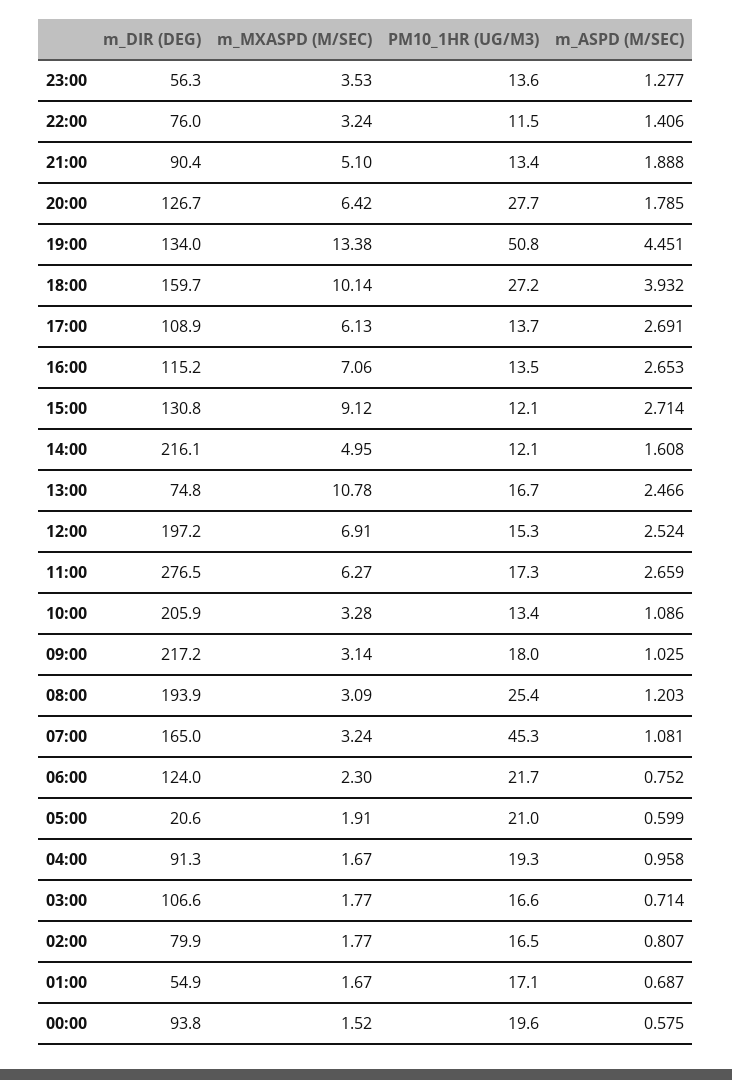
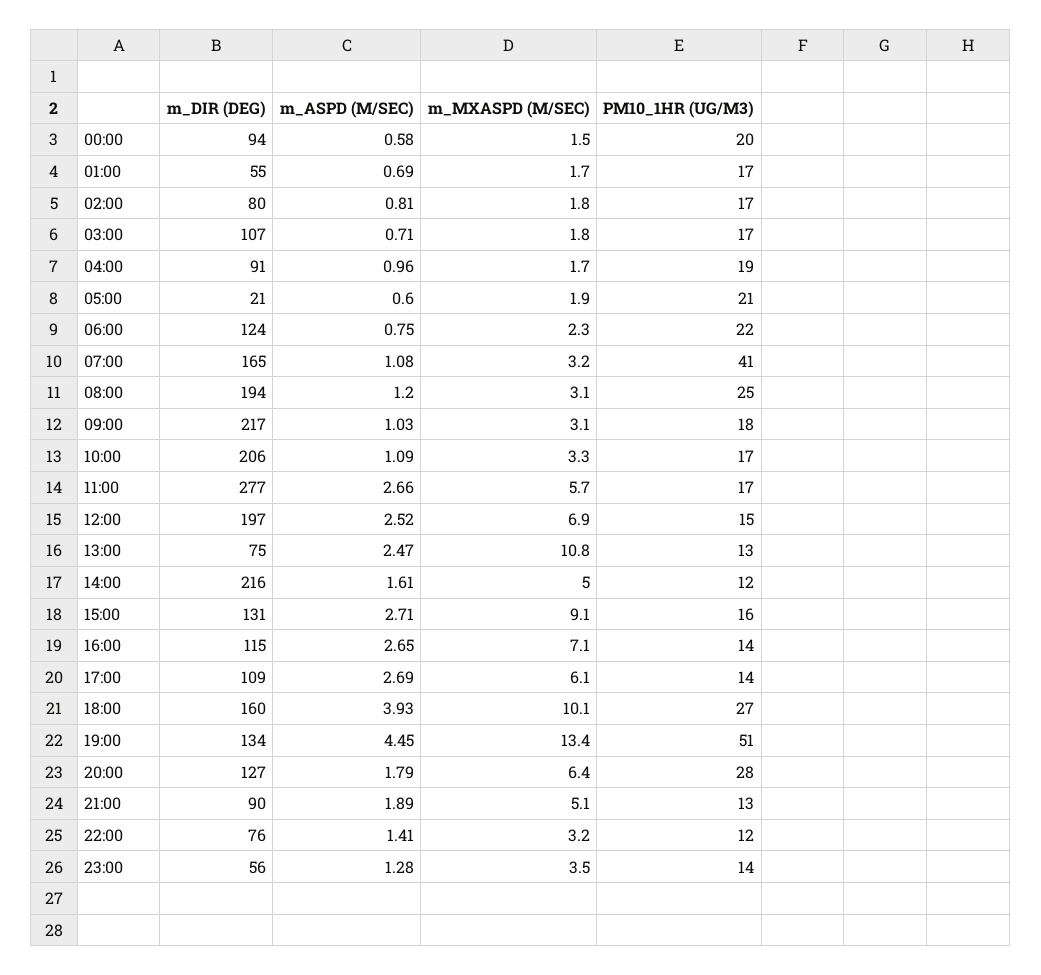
  {
    "m_DIR (DEG)": {
      "23:00": 56.3,
      "22:00": 76,
      "21:00": 90.4,
      "20:00": 126.7,
      "19:00": 134,
      "18:00": 159.7,
      "17:00": 108.9,
      "16:00": 115.2,
      "15:00": 130.8,
      "14:00": 216.1,
      "13:00": 74.8,
      "12:00": 197.2,
      "11:00": 276.5,
      "10:00": 205.9,
      "09:00": 217.2,
      "08:00": 193.9,
      "07:00": 165,
      "06:00": 124,
      "05:00": 20.6,
      "04:00": 91.3,
      "03:00": 106.6,
      "02:00": 79.9,
      "01:00": 54.9,
      "00:00": 93.8
    },
    "m_MXASPD (M/SEC)": {
      "23:00": 3.53,
      "22:00": 3.24,
      "21:00": 5.1,
      "20:00": 6.42,
      "19:00": 13.38,
      "18:00": 10.14,
      "17:00": 6.13,
      "16:00": 7.06,
      "15:00": 9.12,
      "14:00": 4.95,
      "13:00": 10.78,
      "12:00": 6.91,
-     "11:00": 6.27,
+     "11:00": 5.7,
      "10:00": 3.28,
      "09:00": 3.14,
      "08:00": 3.09,
      "07:00": 3.24,
      "06:00": 2.3,
      "05:00": 1.91,
      "04:00": 1.67,
      "03:00": 1.77,
      "02:00": 1.77,
      "01:00": 1.67,
      "00:00": 1.52
    },
    "PM10_1HR (UG/M3)": {
      "23:00": 13.6,
      "22:00": 11.5,
      "21:00": 13.4,
      "20:00": 27.7,
      "19:00": 50.8,
      "18:00": 27.2,
      "17:00": 13.7,
      "16:00": 13.5,
-     "15:00": 12.1,
+     "15:00": 16,
      "14:00": 12.1,
-     "13:00": 16.7,
+     "13:00": 13,
      "12:00": 15.3,
      "11:00": 17.3,
-     "10:00": 13.4,
+     "10:00": 17,
      "09:00": 18,
      "08:00": 25.4,
-     "07:00": 45.3,
+     "07:00": 41,
      "06:00": 21.7,
      "05:00": 21,
      "04:00": 19.3,
      "03:00": 16.6,
      "02:00": 16.5,
      "01:00": 17.1,
      "00:00": 19.6
    },
    "m_ASPD (M/SEC)": {
      "23:00": 1.277,
      "22:00": 1.406,
      "21:00": 1.888,
      "20:00": 1.785,
      "19:00": 4.451,
      "18:00": 3.932,
      "17:00": 2.691,
      "16:00": 2.653,
      "15:00": 2.714,
      "14:00": 1.608,
      "13:00": 2.466,
      "12:00": 2.524,
      "11:00": 2.659,
      "10:00": 1.086,
      "09:00": 1.025,
      "08:00": 1.203,
      "07:00": 1.081,
      "06:00": 0.752,
      "05:00": 0.599,
      "04:00": 0.958,
      "03:00": 0.714,
      "02:00": 0.807,
      "01:00": 0.687,
      "00:00": 0.575
    }
  }

